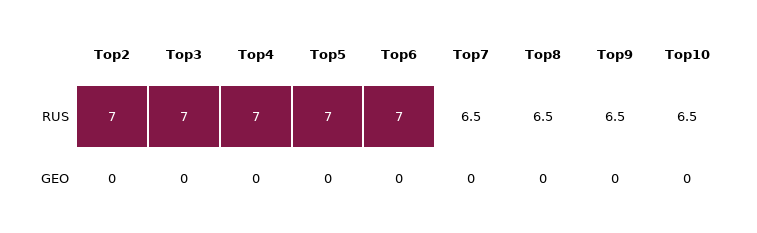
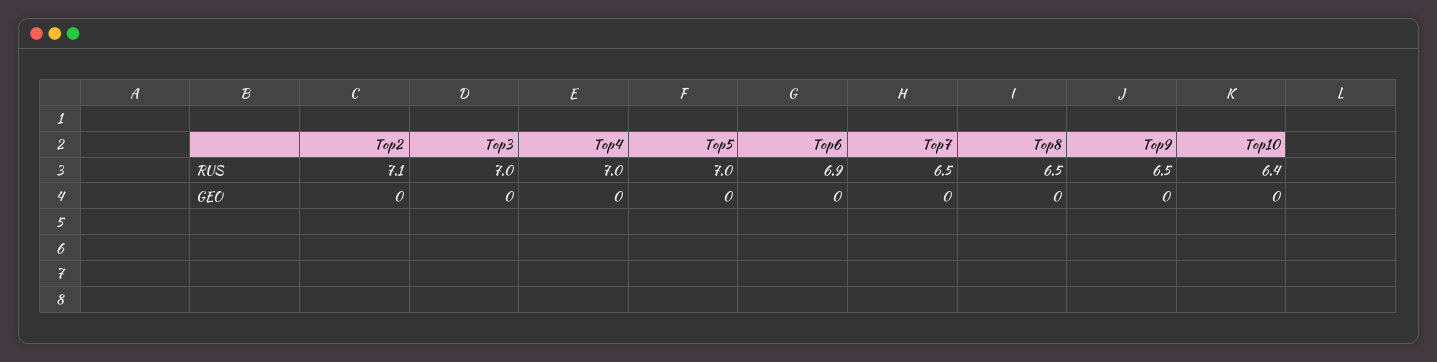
  {
    "Top2": {
-     "RUS": 7,
+     "RUS": 7.1,
      "GEO": 0
    },
    "Top3": {
      "RUS": 7,
      "GEO": 0
    },
    "Top4": {
      "RUS": 7,
      "GEO": 0
    },
    "Top5": {
      "RUS": 7,
      "GEO": 0
    },
    "Top6": {
-     "RUS": 7,
+     "RUS": 6.9,
      "GEO": 0
    },
    "Top7": {
      "RUS": 6.5,
      "GEO": 0
    },
    "Top8": {
      "RUS": 6.5,
      "GEO": 0
    },
    "Top9": {
      "RUS": 6.5,
      "GEO": 0
    },
    "Top10": {
-     "RUS": 6.5,
+     "RUS": 6.4,
      "GEO": 0
    }
  }

